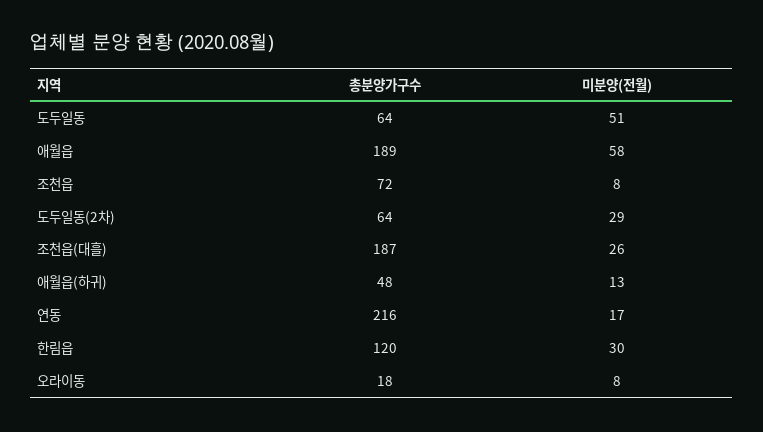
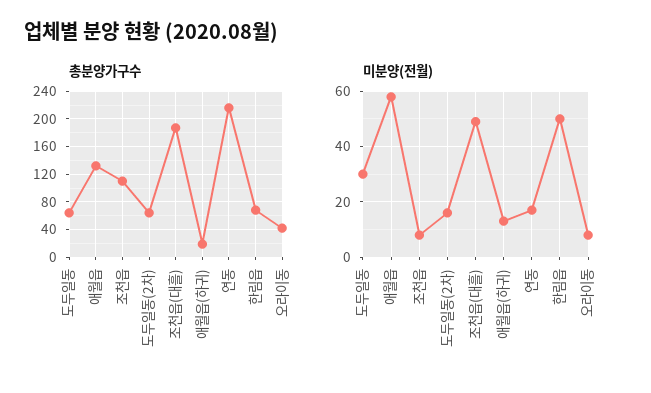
  {
    "총분양가구수": {
      "도두일동": 64,
-     "애월읍": 189,
+     "애월읍": 130,
-     "조천읍": 72,
+     "조천읍": 110,
      "도두일동(2차)": 64,
      "조천읍(대흘)": 187,
-     "애월읍(하귀)": 48,
+     "애월읍(하귀)": 20,
      "연동": 216,
-     "한림읍": 120,
+     "한림읍": 70,
-     "오라이동": 18
+     "오라이동": 40
    },
    "미분양(전월)": {
-     "도두일동": 51,
+     "도두일동": 30,
      "애월읍": 58,
      "조천읍": 8,
-     "도두일동(2차)": 29,
+     "도두일동(2차)": 15,
-     "조천읍(대흘)": 26,
+     "조천읍(대흘)": 50,
      "애월읍(하귀)": 13,
      "연동": 17,
-     "한림읍": 30,
+     "한림읍": 50,
      "오라이동": 8
    }
  }

